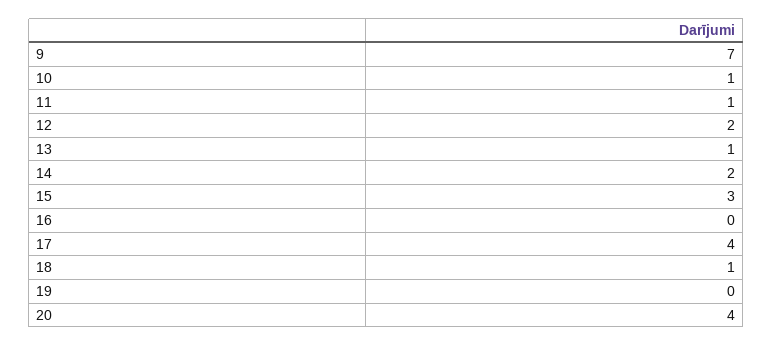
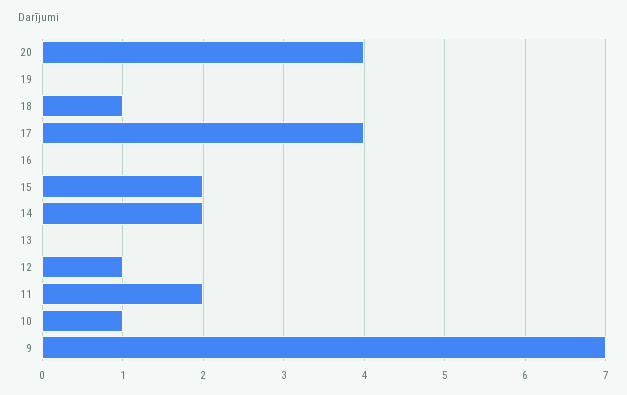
  {
    "9": 7,
    "10": 1,
-   "11": 1,
+   "11": 2,
-   "12": 2,
+   "12": 1,
-   "13": 1,
+   "13": 0,
    "14": 2,
-   "15": 3,
+   "15": 2,
    "16": 0,
    "17": 4,
    "18": 1,
    "19": 0,
    "20": 4
  }

